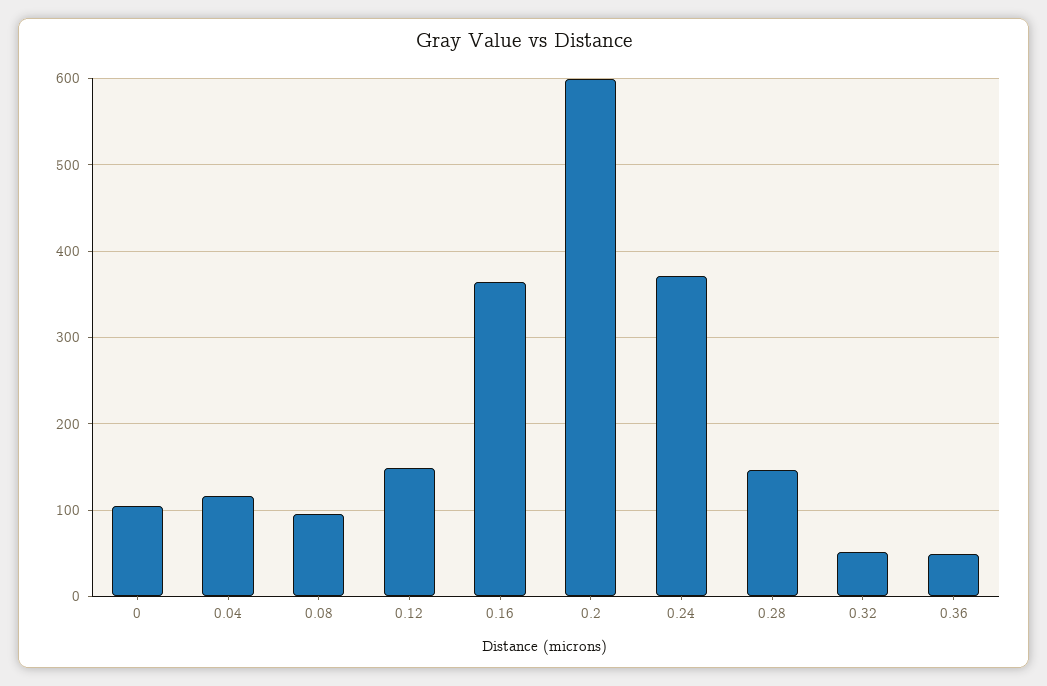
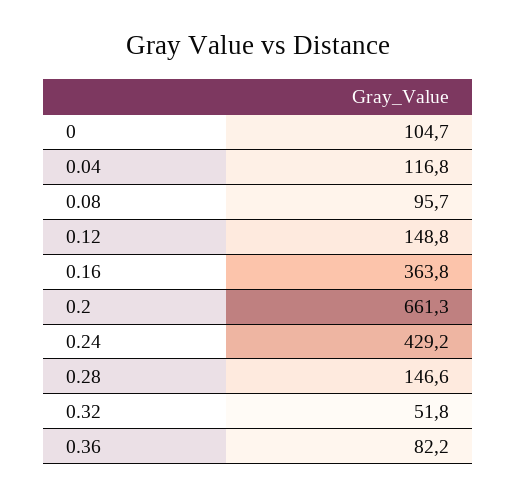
  {
    "0": 104.7,
    "0.04": 116.8,
    "0.08": 95.7,
    "0.12": 148.8,
    "0.16": 363.8,
-   "0.2": 600,
+   "0.2": 661.3,
-   "0.24": 370,
+   "0.24": 429.2,
    "0.28": 146.6,
    "0.32": 51.8,
-   "0.36": 50
+   "0.36": 82.2
  }

